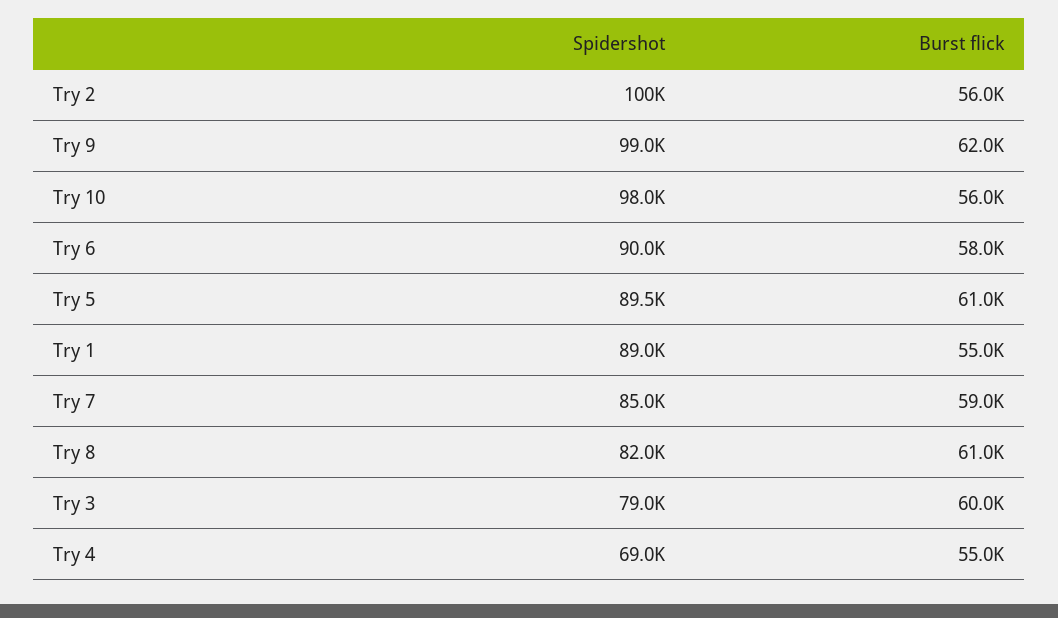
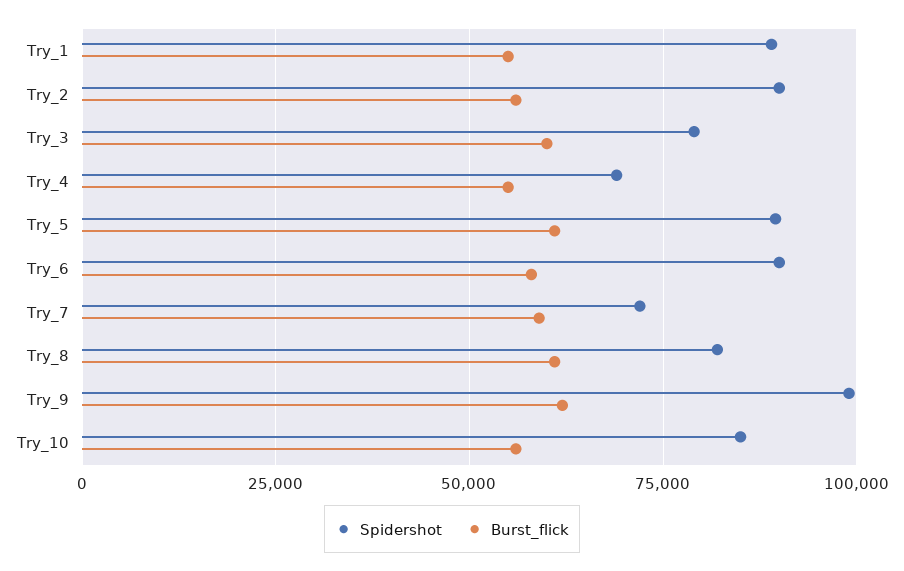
  {
    "Spidershot": {
-     "Try 2": 100000,
+     "Try 2": 90000,
      "Try 9": 99000,
-     "Try 10": 98000,
+     "Try 10": 85000,
      "Try 6": 90000,
      "Try 5": 89500,
      "Try 1": 89000,
-     "Try 7": 85000,
+     "Try 7": 72500,
      "Try 8": 82000,
      "Try 3": 79000,
      "Try 4": 69000
    },
    "Burst flick": {
      "Try 2": 56000,
      "Try 9": 62000,
      "Try 10": 56000,
      "Try 6": 58000,
      "Try 5": 61000,
      "Try 1": 55000,
      "Try 7": 59000,
      "Try 8": 61000,
      "Try 3": 60000,
      "Try 4": 55000
    }
  }

